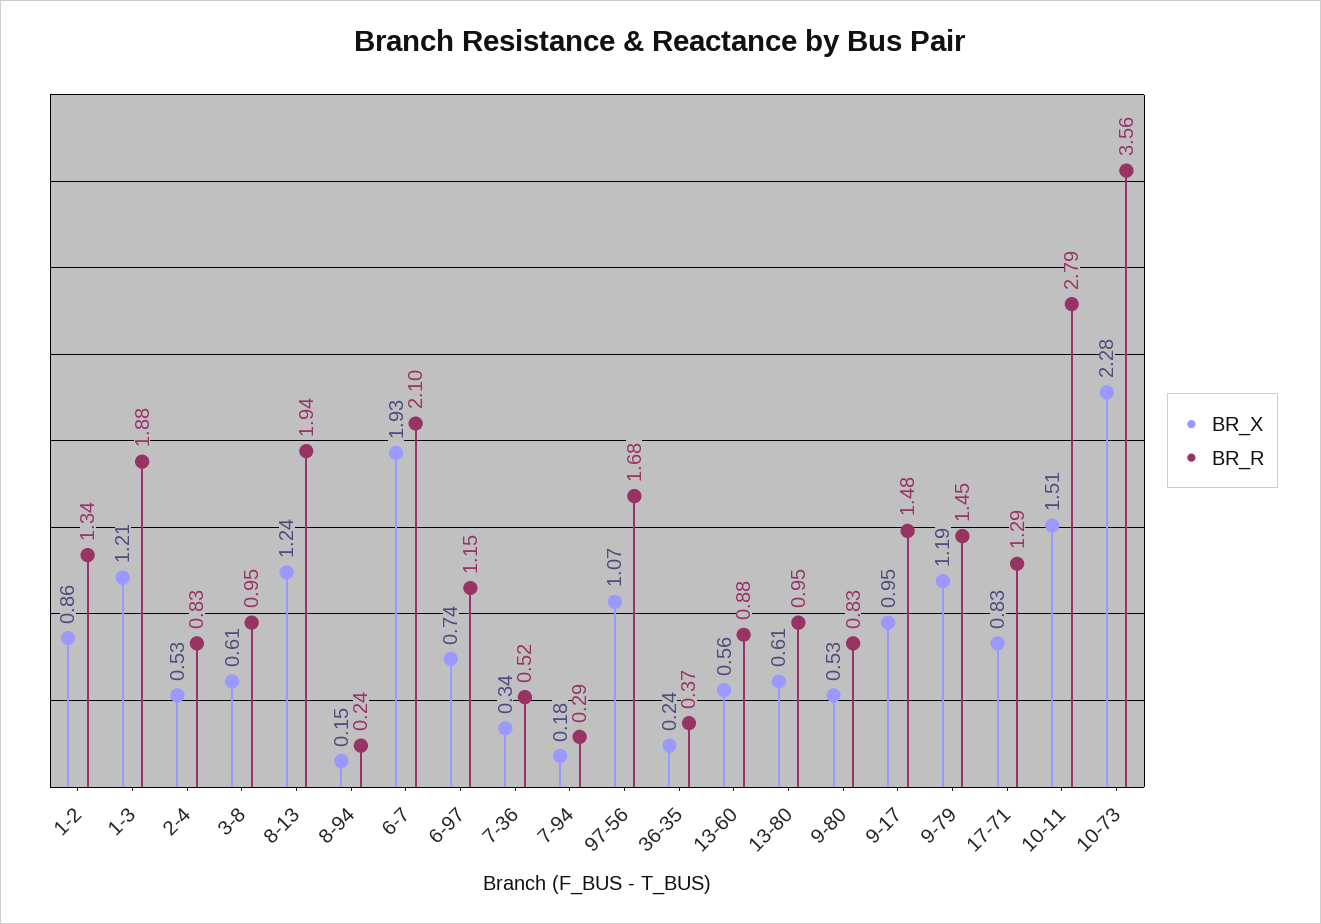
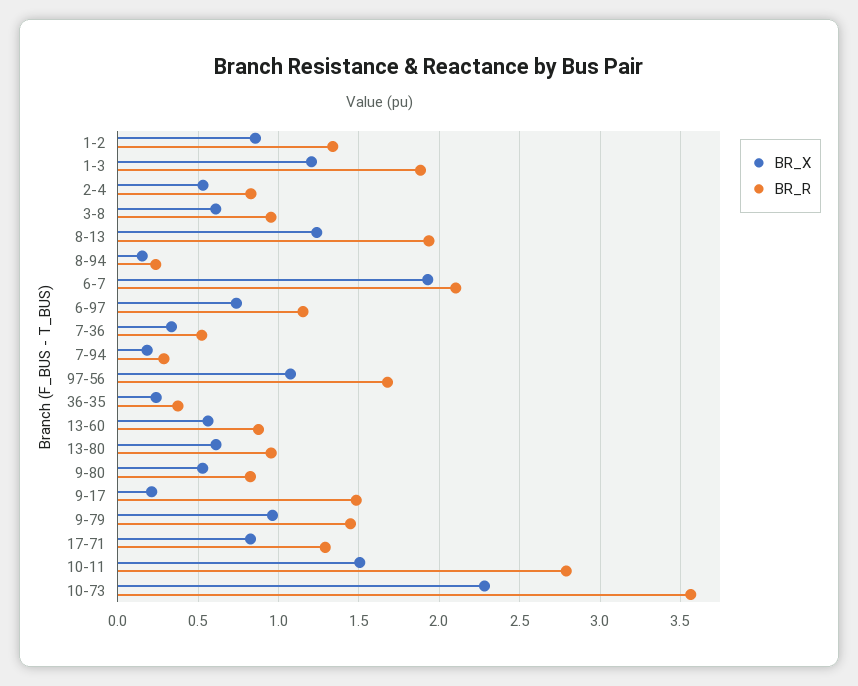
  {
    "BR_X": {
      "1-2": 0.86,
      "1-3": 1.21,
      "2-4": 0.53,
      "3-8": 0.61,
      "8-13": 1.24,
      "8-94": 0.15,
      "6-7": 1.93,
      "6-97": 0.74,
      "7-36": 0.34,
      "7-94": 0.18,
      "97-56": 1.07,
      "36-35": 0.24,
      "13-60": 0.56,
      "13-80": 0.61,
      "9-80": 0.53,
-     "9-17": 0.95,
+     "9-17": 0.2,
-     "9-79": 1.19,
+     "9-79": 0.95,
      "17-71": 0.83,
      "10-11": 1.51,
      "10-73": 2.28
    },
    "BR_R": {
      "1-2": 1.34,
      "1-3": 1.88,
      "2-4": 0.83,
      "3-8": 0.95,
      "8-13": 1.94,
      "8-94": 0.24,
      "6-7": 2.1,
      "6-97": 1.15,
      "7-36": 0.52,
      "7-94": 0.29,
      "97-56": 1.68,
      "36-35": 0.37,
      "13-60": 0.88,
      "13-80": 0.95,
      "9-80": 0.83,
      "9-17": 1.48,
      "9-79": 1.45,
      "17-71": 1.29,
      "10-11": 2.79,
      "10-73": 3.56
    }
  }

